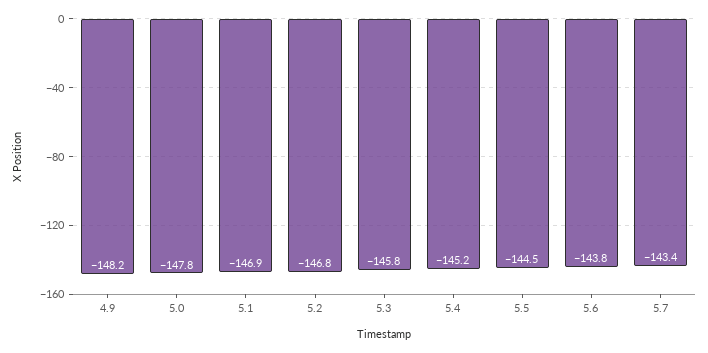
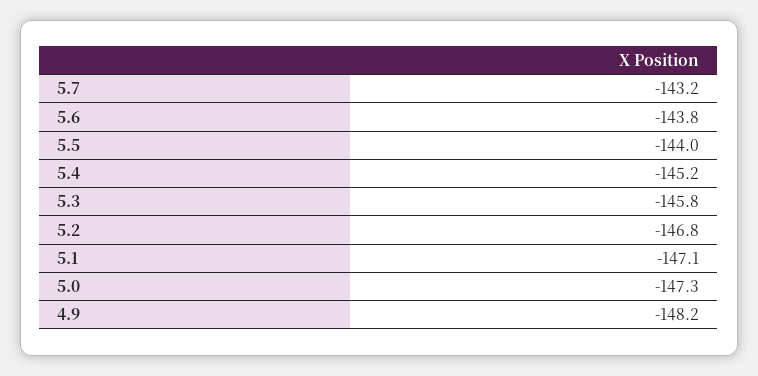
  {
    "4.9": -148.2,
-   "5.0": -147.8,
+   "5.0": -147.3,
-   "5.1": -146.9,
+   "5.1": -147.1,
    "5.2": -146.8,
    "5.3": -145.8,
    "5.4": -145.2,
-   "5.5": -144.5,
+   "5.5": -144,
    "5.6": -143.8,
-   "5.7": -143.4
+   "5.7": -143.2
  }

